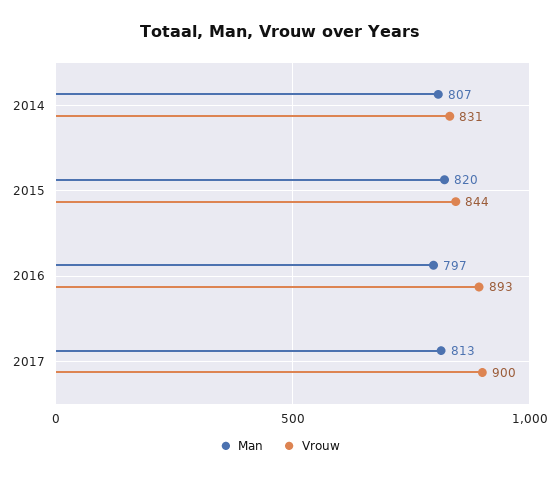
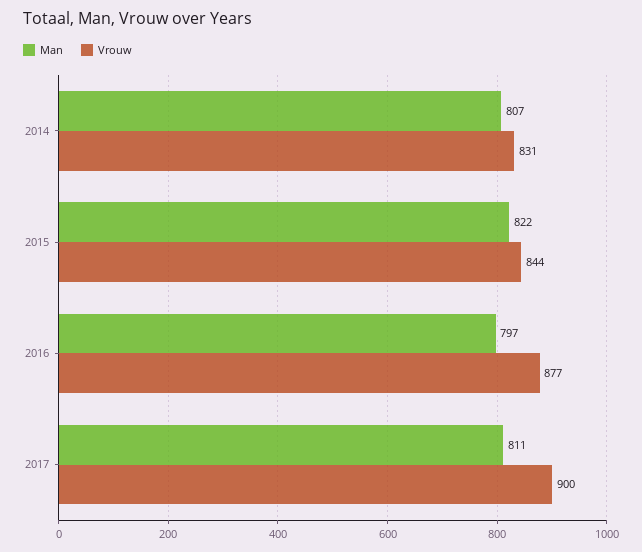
  {
    "Man": {
      "2014": 807,
-     "2015": 820,
+     "2015": 822,
      "2016": 797,
-     "2017": 813
+     "2017": 811
    },
    "Vrouw": {
      "2014": 831,
      "2015": 844,
-     "2016": 893,
+     "2016": 877,
      "2017": 900
    }
  }

